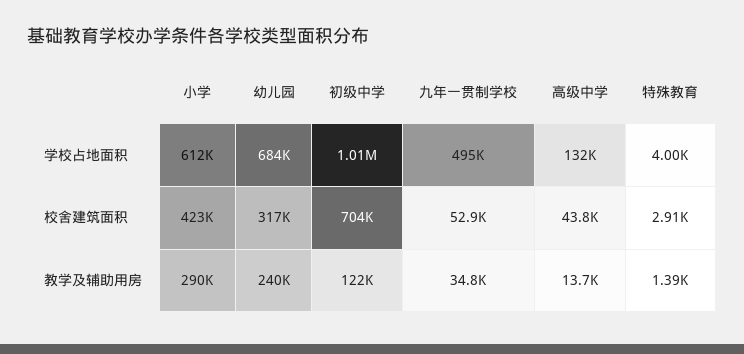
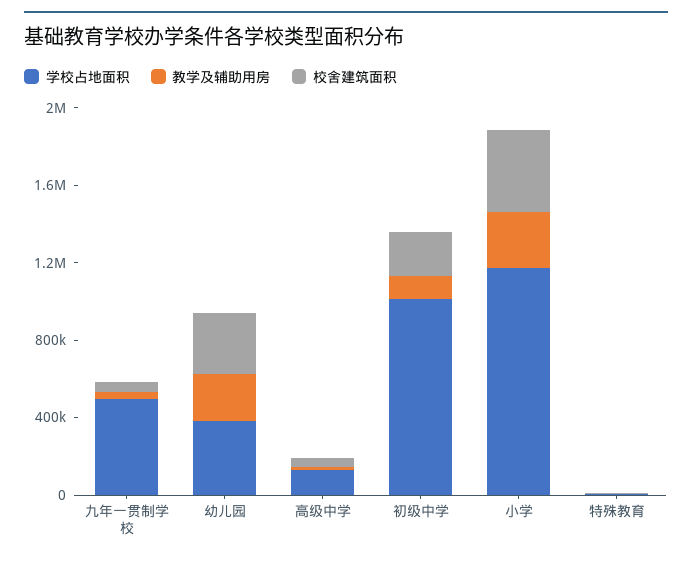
  {
    "学校占地面积": {
-     "小学": 612000,
+     "小学": 1200000,
-     "幼儿园": 684000,
+     "幼儿园": 400000,
      "初级中学": 1010000,
      "九年一贯制学校": 495000,
      "高级中学": 132000,
      "特殊教育": 4000
    },
    "校舍建筑面积": {
      "小学": 423000,
      "幼儿园": 317000,
-     "初级中学": 704000,
+     "初级中学": 200000,
      "九年一贯制学校": 52900,
      "高级中学": 43800,
      "特殊教育": 2910
    },
    "教学及辅助用房": {
      "小学": 290000,
      "幼儿园": 240000,
      "初级中学": 122000,
      "九年一贯制学校": 34800,
      "高级中学": 13700,
      "特殊教育": 1390
    }
  }

